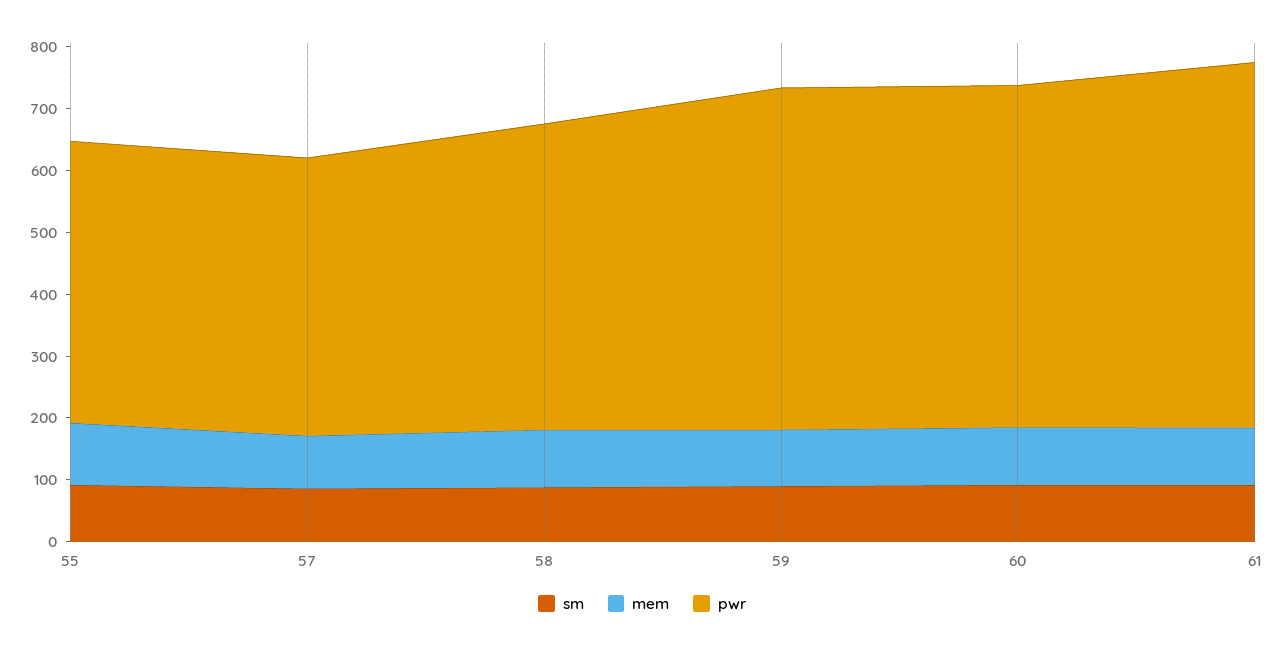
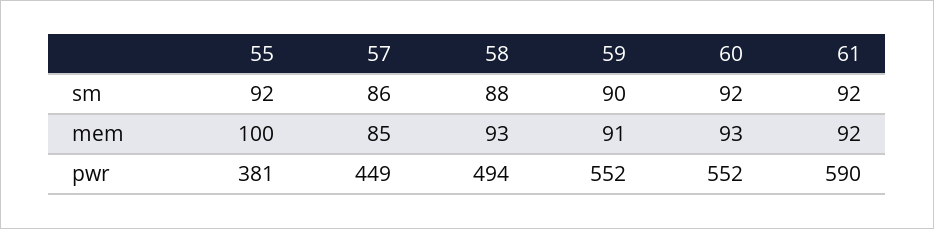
  {
    "sm": {
      "55": 92,
      "57": 86,
      "58": 88,
      "59": 90,
      "60": 92,
      "61": 92
    },
    "mem": {
      "55": 100,
      "57": 85,
      "58": 93,
      "59": 91,
      "60": 93,
      "61": 92
    },
    "pwr": {
-     "55": 460,
+     "55": 381,
      "57": 449,
      "58": 494,
      "59": 552,
      "60": 552,
      "61": 590
    }
  }

